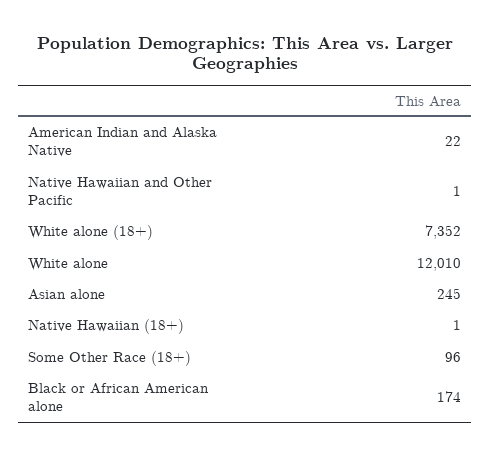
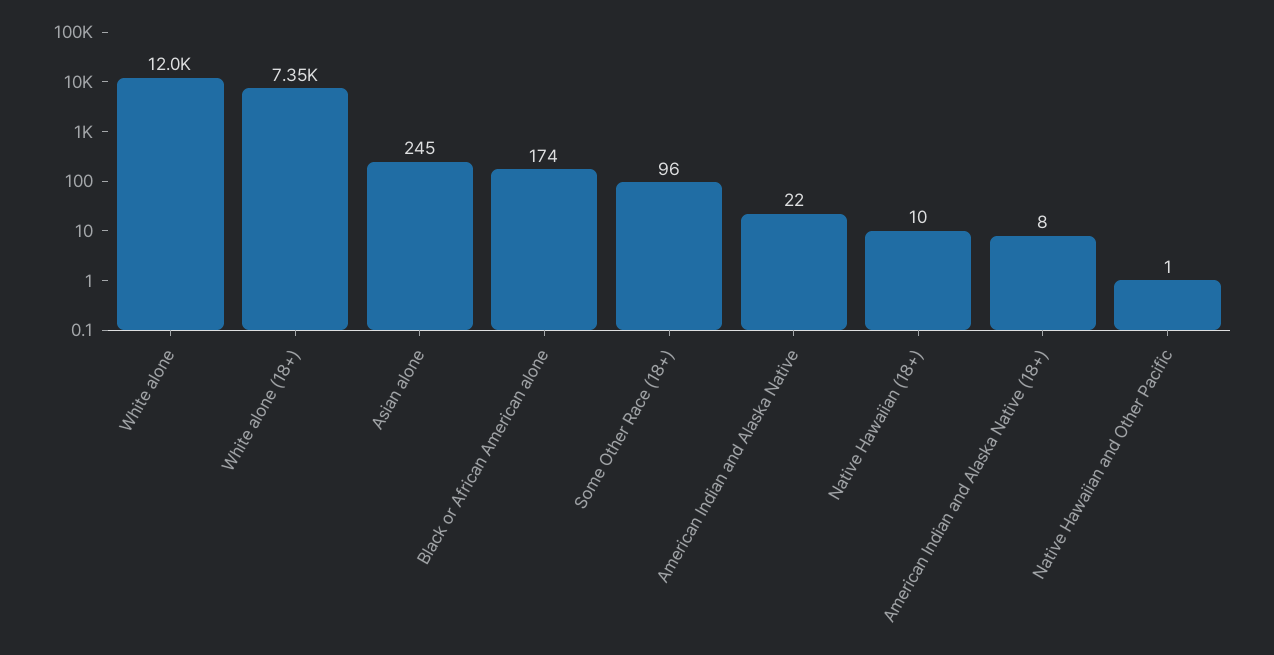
  {
    "American Indian and Alaska Native": 22,
    "Native Hawaiian and Other Pacific": 1,
    "White alone (18+)": 7352,
    "White alone": 12010,
    "Asian alone": 245,
-   "Native Hawaiian (18+)": 1,
+   "Native Hawaiian (18+)": 10,
    "Some Other Race (18+)": 96,
-   "Black or African American alone": 174
+   "Black or African American alone": 174,
+   "American Indian and Alaska Native (18+)": 8
  }

